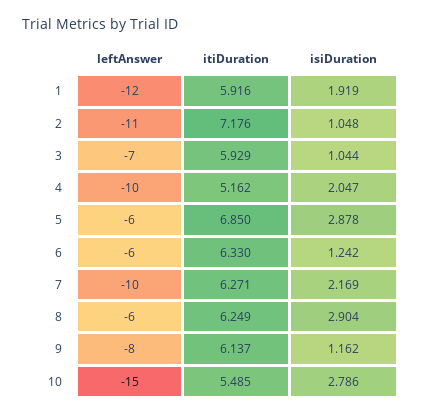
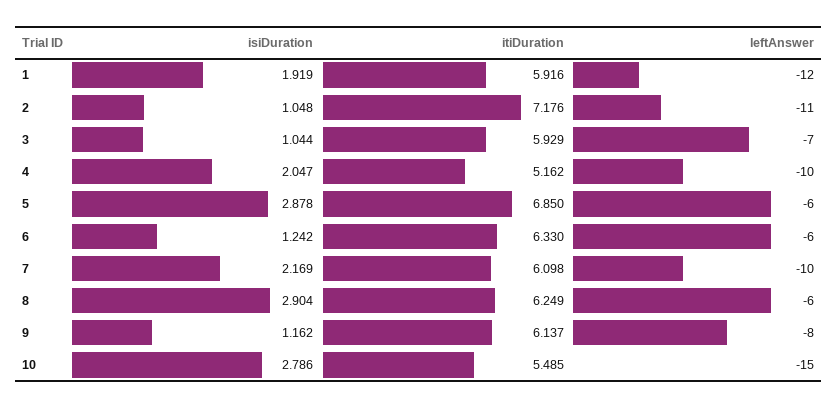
  {
    "leftAnswer": {
      "1": -12,
      "2": -11,
      "3": -7,
      "4": -10,
      "5": -6,
      "6": -6,
      "7": -10,
      "8": -6,
      "9": -8,
      "10": -15
    },
    "itiDuration": {
      "1": 5.916,
      "2": 7.176,
      "3": 5.929,
      "4": 5.162,
      "5": 6.85,
      "6": 6.33,
-     "7": 6.271,
+     "7": 6.098,
      "8": 6.249,
      "9": 6.137,
      "10": 5.485
    },
    "isiDuration": {
      "1": 1.919,
      "2": 1.048,
      "3": 1.044,
      "4": 2.047,
      "5": 2.878,
      "6": 1.242,
      "7": 2.169,
      "8": 2.904,
      "9": 1.162,
      "10": 2.786
    }
  }

